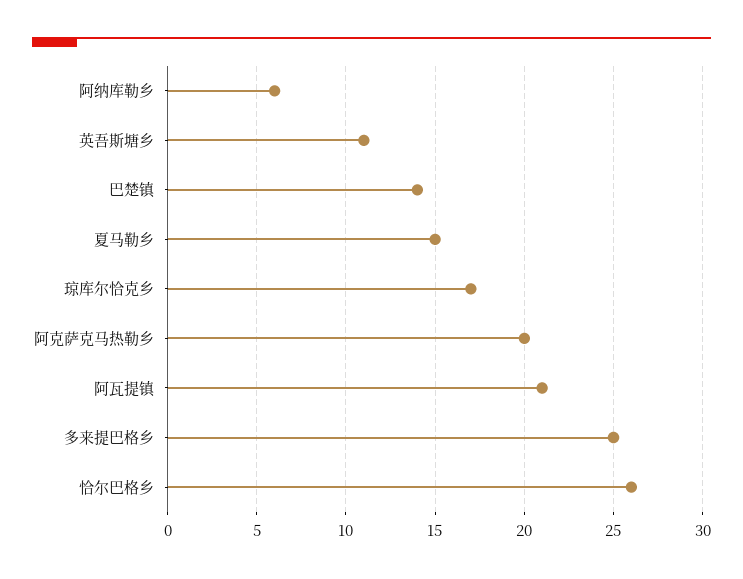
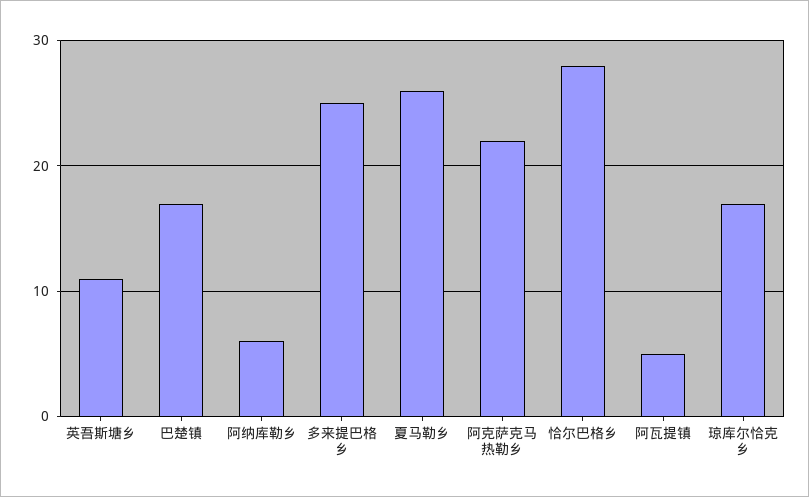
  {
    "阿纳库勒乡": 6,
    "英吾斯塘乡": 11,
-   "巴楚镇": 14,
+   "巴楚镇": 17,
-   "夏马勒乡": 15,
+   "夏马勒乡": 26,
    "琼库尔恰克乡": 17,
-   "阿克萨克马热勒乡": 20,
+   "阿克萨克马热勒乡": 22,
-   "阿瓦提镇": 21,
+   "阿瓦提镇": 5,
    "多来提巴格乡": 25,
-   "恰尔巴格乡": 26
+   "恰尔巴格乡": 28
  }

